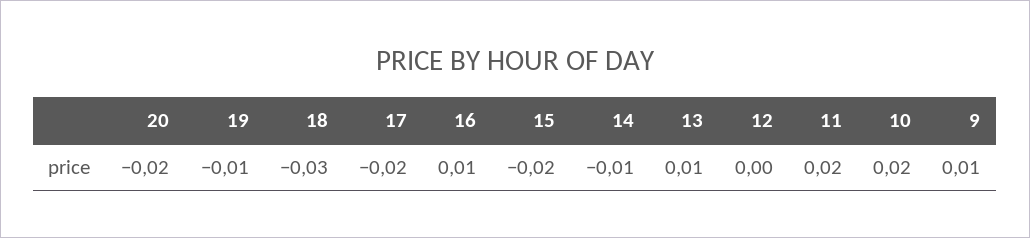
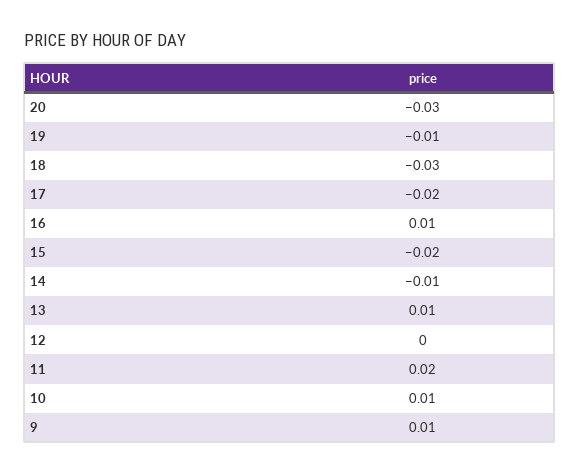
  {
-   "20": -0.02,
+   "20": -0.03,
    "19": -0.01,
    "18": -0.03,
    "17": -0.02,
    "16": 0.01,
    "15": -0.02,
    "14": -0.01,
    "13": 0.01,
    "12": 0,
    "11": 0.02,
-   "10": 0.02,
+   "10": 0.01,
    "9": 0.01
  }

